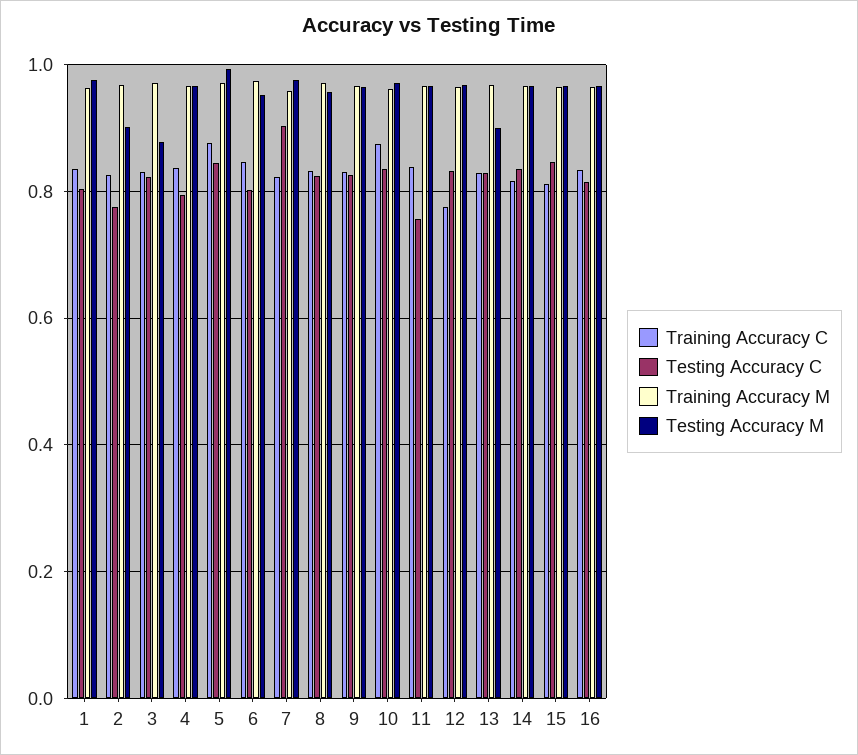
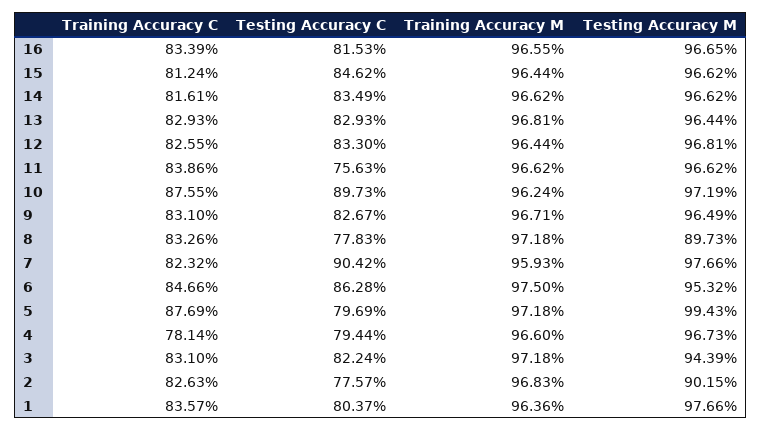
  {
    "Training Accuracy C": {
      "1": 0.8357,
      "2": 0.8263,
      "3": 0.831,
-     "4": 0.84,
+     "4": 0.7814,
      "5": 0.8769,
      "6": 0.8466,
      "7": 0.8232,
      "8": 0.8326,
      "9": 0.831,
      "10": 0.8755,
      "11": 0.8386,
-     "12": 0.78,
+     "12": 0.8255,
      "13": 0.8293,
      "14": 0.8161,
      "15": 0.8124,
      "16": 0.8339
    },
    "Testing Accuracy C": {
      "1": 0.8037,
      "2": 0.7757,
      "3": 0.8224,
      "4": 0.7944,
-     "5": 0.84,
+     "5": 0.7969,
-     "6": 0.8,
+     "6": 0.8628,
      "7": 0.9042,
-     "8": 0.82,
+     "8": 0.7783,
      "9": 0.8267,
-     "10": 0.84,
+     "10": 0.8973,
      "11": 0.7563,
      "12": 0.833,
      "13": 0.8293,
      "14": 0.8349,
      "15": 0.8462,
      "16": 0.8153
    },
    "Training Accuracy M": {
      "1": 0.9636,
      "2": 0.9683,
      "3": 0.9718,
      "4": 0.966,
      "5": 0.9718,
      "6": 0.975,
      "7": 0.9593,
      "8": 0.9718,
      "9": 0.9671,
      "10": 0.9624,
      "11": 0.9662,
      "12": 0.9644,
      "13": 0.9681,
      "14": 0.9662,
      "15": 0.9644,
      "16": 0.9655
    },
    "Testing Accuracy M": {
      "1": 0.9766,
      "2": 0.9015,
-     "3": 0.88,
+     "3": 0.9439,
      "4": 0.9673,
      "5": 0.9943,
      "6": 0.9532,
      "7": 0.9766,
-     "8": 0.96,
+     "8": 0.8973,
      "9": 0.9649,
      "10": 0.9719,
      "11": 0.9662,
      "12": 0.9681,
-     "13": 0.9,
+     "13": 0.9644,
      "14": 0.9662,
      "15": 0.9662,
      "16": 0.9665
    }
  }

